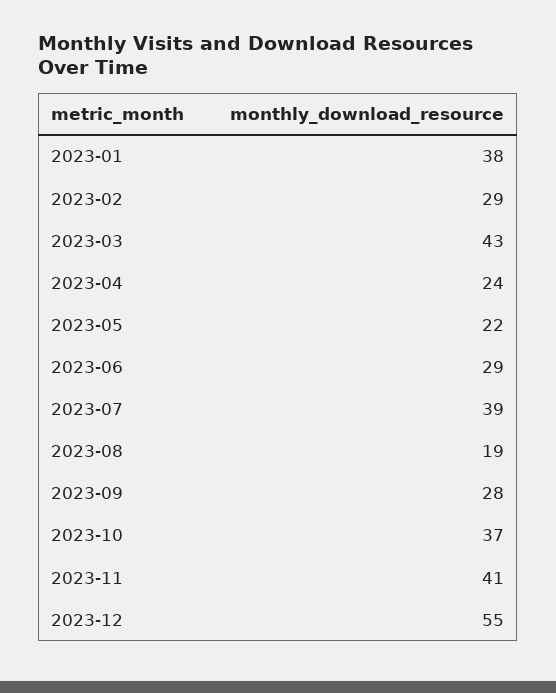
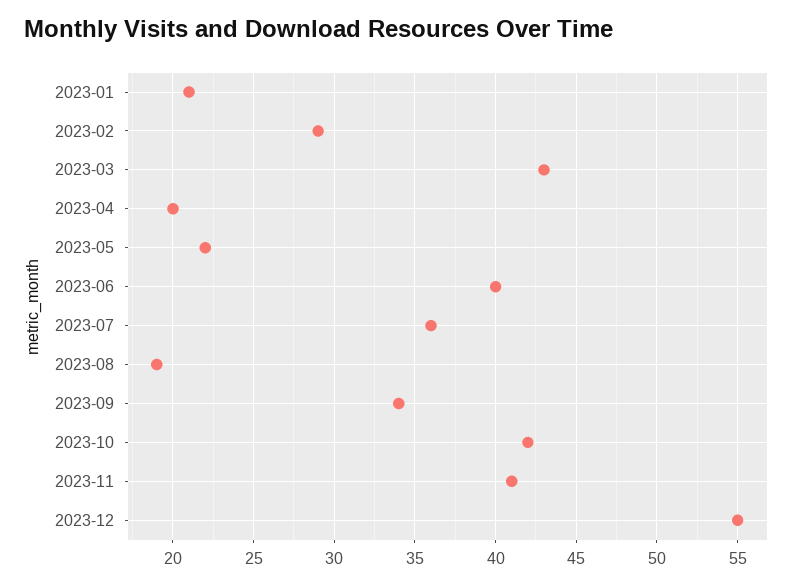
  {
-   "2023-01": 38,
+   "2023-01": 21,
    "2023-02": 29,
    "2023-03": 43,
-   "2023-04": 24,
+   "2023-04": 20,
    "2023-05": 22,
-   "2023-06": 29,
+   "2023-06": 40,
-   "2023-07": 39,
+   "2023-07": 36,
    "2023-08": 19,
-   "2023-09": 28,
+   "2023-09": 34,
-   "2023-10": 37,
+   "2023-10": 42,
    "2023-11": 41,
    "2023-12": 55
  }

